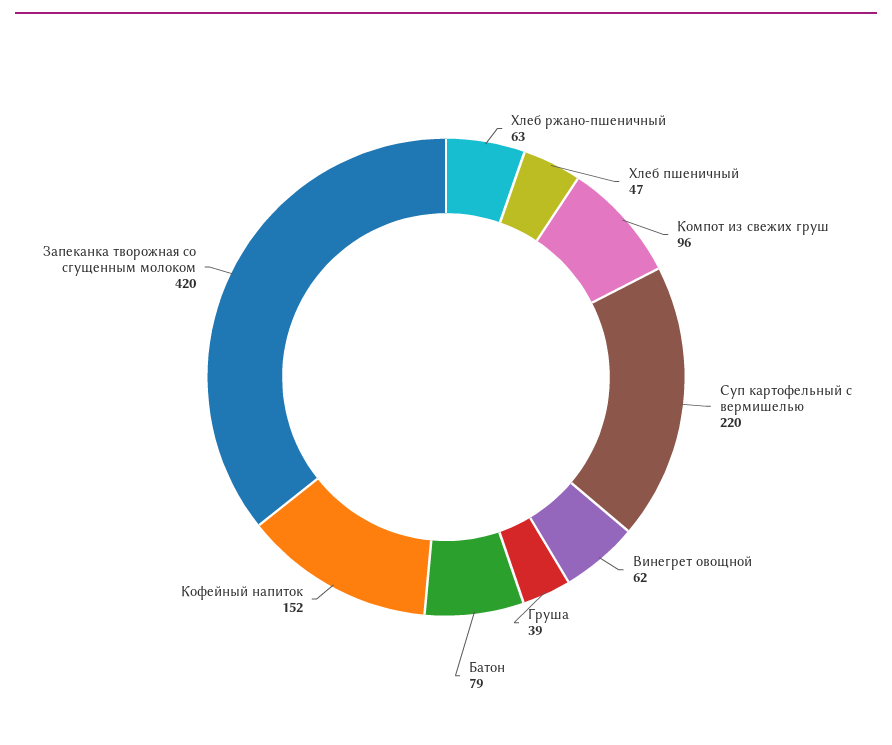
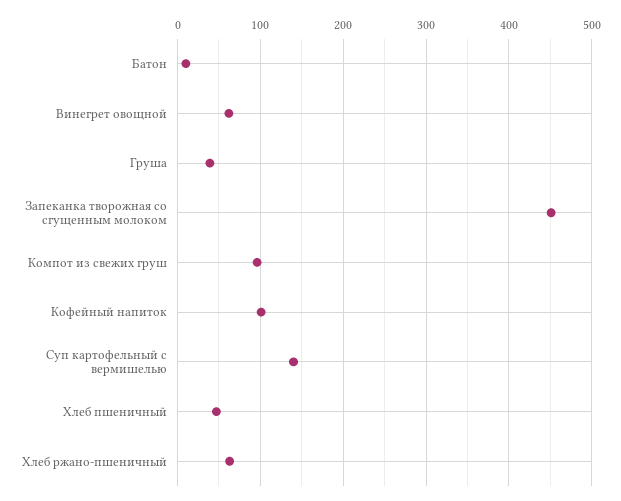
  {
    "Хлеб ржано-пшеничный": 63,
    "Хлеб пшеничный": 47,
    "Компот из свежих груш": 96,
-   "Суп картофельный с вермишелью": 220,
+   "Суп картофельный с вермишелью": 140,
    "Винегрет овощной": 62,
    "Груша": 39,
-   "Батон": 79,
+   "Батон": 10,
-   "Кофейный напиток": 152,
+   "Кофейный напиток": 100,
-   "Запеканка творожная со сгущенным молоком": 420
+   "Запеканка творожная со сгущенным молоком": 450
  }

